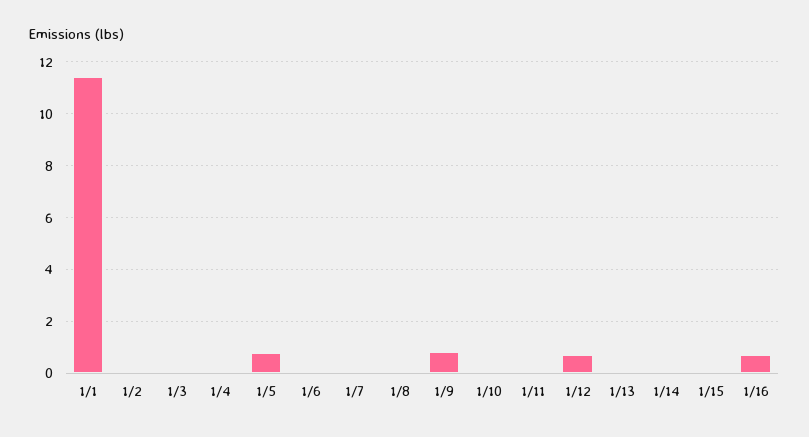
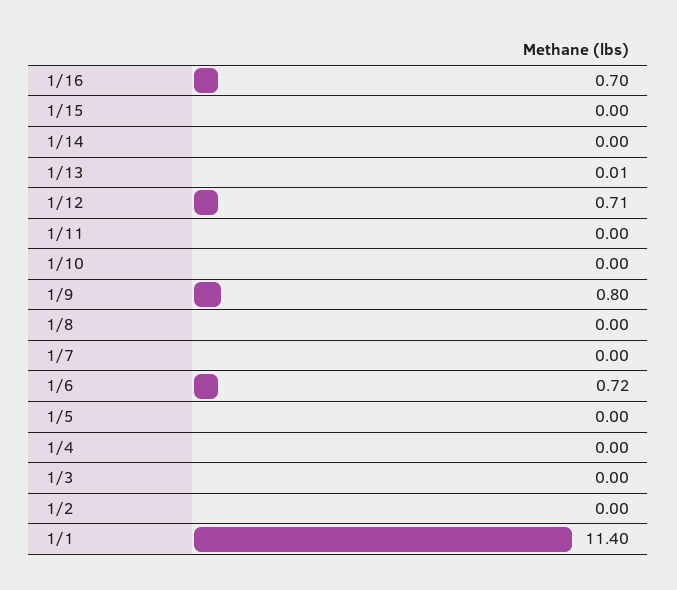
  {
    "1/1": 11.4,
    "1/2": 0,
    "1/3": 0,
    "1/4": 0,
-   "1/5": 0.75,
+   "1/5": 0,
-   "1/6": 0,
+   "1/6": 0.72,
    "1/7": 0,
    "1/8": 0,
    "1/9": 0.8,
    "1/10": 0,
    "1/11": 0,
    "1/12": 0.71,
    "1/13": 0.01,
    "1/14": 0,
    "1/15": 0,
    "1/16": 0.7
  }

